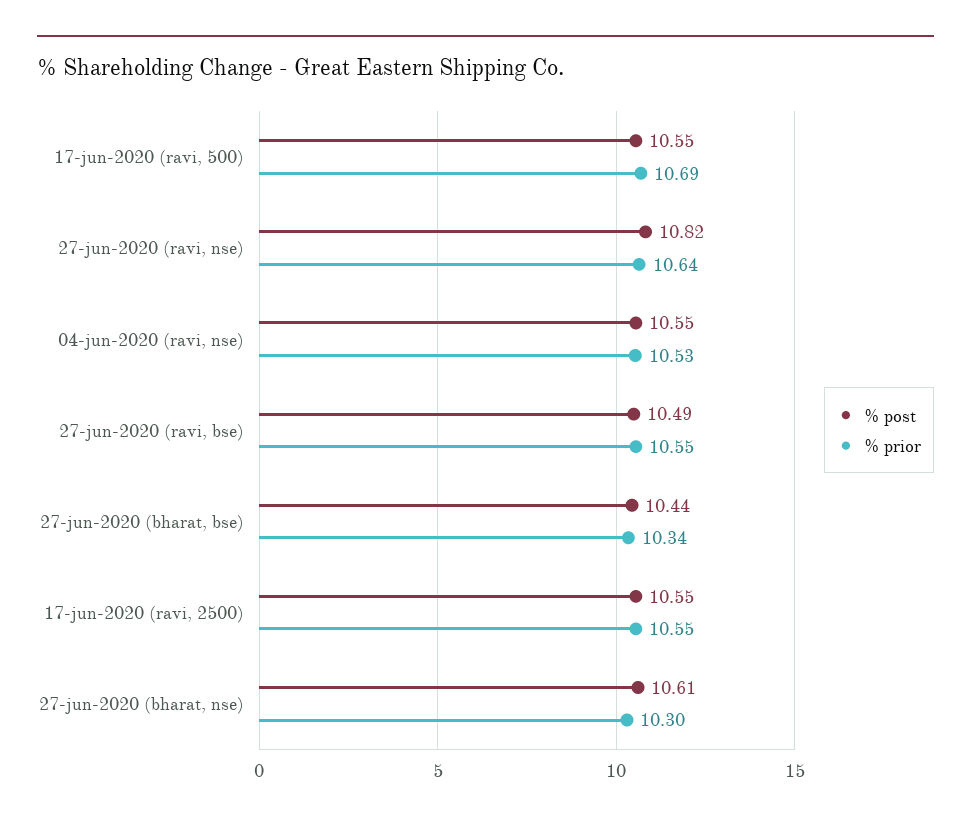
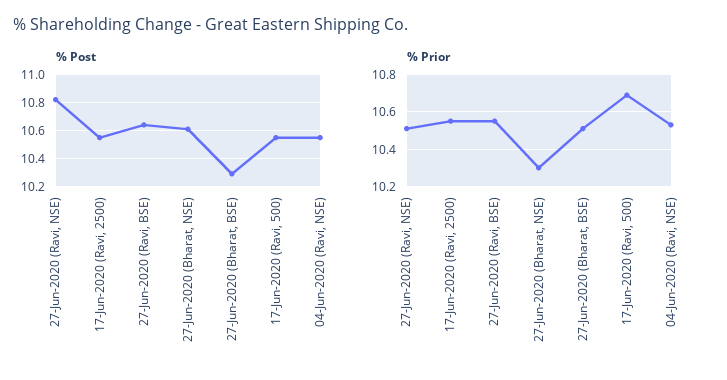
  {
    "% post": {
      "17-jun-2020 (ravi, 500)": 10.55,
      "27-jun-2020 (ravi, nse)": 10.82,
      "04-jun-2020 (ravi, nse)": 10.55,
-     "27-jun-2020 (ravi, bse)": 10.49,
+     "27-jun-2020 (ravi, bse)": 10.65,
-     "27-jun-2020 (bharat, bse)": 10.44,
+     "27-jun-2020 (bharat, bse)": 10.3,
      "17-jun-2020 (ravi, 2500)": 10.55,
      "27-jun-2020 (bharat, nse)": 10.61
    },
    "% prior": {
      "17-jun-2020 (ravi, 500)": 10.69,
-     "27-jun-2020 (ravi, nse)": 10.64,
+     "27-jun-2020 (ravi, nse)": 10.5,
      "04-jun-2020 (ravi, nse)": 10.53,
      "27-jun-2020 (ravi, bse)": 10.55,
-     "27-jun-2020 (bharat, bse)": 10.34,
+     "27-jun-2020 (bharat, bse)": 10.5,
      "17-jun-2020 (ravi, 2500)": 10.55,
      "27-jun-2020 (bharat, nse)": 10.3
    }
  }

